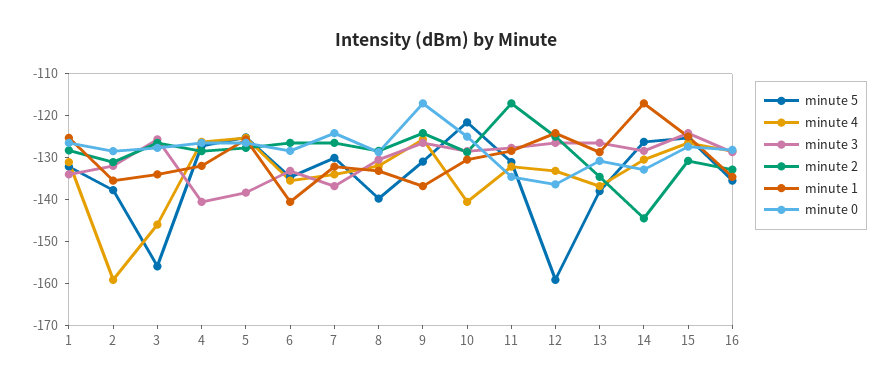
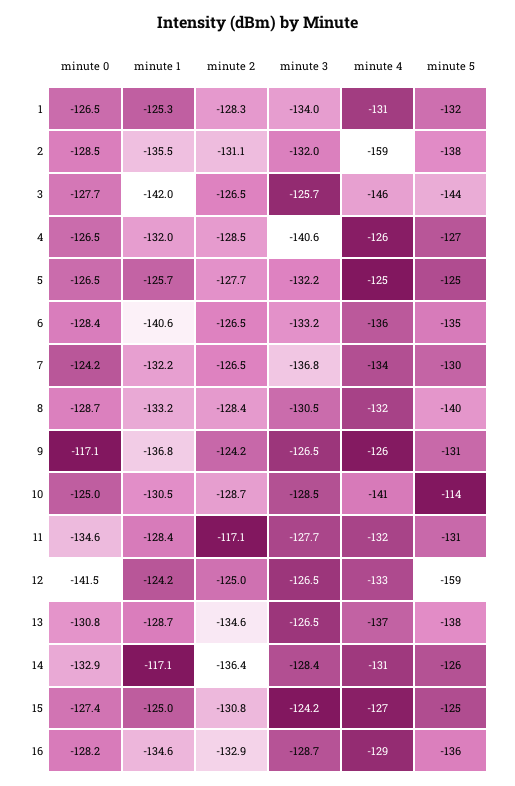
  {
    "minute 5": {
      "1": -132,
      "2": -138,
-     "3": -156,
+     "3": -144,
      "4": -127,
      "5": -125,
      "6": -135,
      "7": -130,
      "8": -140,
      "9": -131,
-     "10": -122,
+     "10": -114,
      "11": -131,
      "12": -159,
      "13": -138,
      "14": -126,
      "15": -125,
      "16": -136
    },
    "minute 4": {
      "1": -131,
      "2": -159,
      "3": -146,
      "4": -126,
      "5": -125,
      "6": -136,
      "7": -134,
      "8": -132,
      "9": -126,
      "10": -141,
      "11": -132,
      "12": -133,
      "13": -137,
      "14": -131,
      "15": -127,
      "16": -129
    },
    "minute 3": {
      "1": -134,
      "2": -132,
      "3": -125.7,
      "4": -140.6,
-     "5": -138,
+     "5": -132.2,
      "6": -133.2,
      "7": -136.8,
      "8": -130.5,
      "9": -126.5,
      "10": -128.5,
      "11": -127.7,
      "12": -126.5,
      "13": -126.5,
      "14": -128.4,
      "15": -124.2,
      "16": -128.7
    },
    "minute 2": {
      "1": -128.3,
      "2": -131.1,
      "3": -126.5,
      "4": -128.5,
      "5": -127.7,
      "6": -126.5,
      "7": -126.5,
      "8": -128.4,
      "9": -124.2,
      "10": -128.7,
      "11": -117.1,
      "12": -125,
      "13": -134.6,
-     "14": -144,
+     "14": -136.4,
      "15": -130.8,
      "16": -132.9
    },
    "minute 1": {
      "1": -125.3,
      "2": -135.5,
-     "3": -134,
+     "3": -142,
      "4": -132,
      "5": -125.7,
      "6": -140.6,
      "7": -132.2,
      "8": -133.2,
      "9": -136.8,
      "10": -130.5,
      "11": -128.4,
      "12": -124.2,
      "13": -128.7,
      "14": -117.1,
      "15": -125,
      "16": -134.6
    },
    "minute 0": {
      "1": -126.5,
      "2": -128.5,
      "3": -127.7,
      "4": -126.5,
      "5": -126.5,
      "6": -128.4,
      "7": -124.2,
      "8": -128.7,
      "9": -117.1,
      "10": -125,
      "11": -134.6,
-     "12": -136,
+     "12": -141.5,
      "13": -130.8,
      "14": -132.9,
      "15": -127.4,
      "16": -128.2
    }
  }

